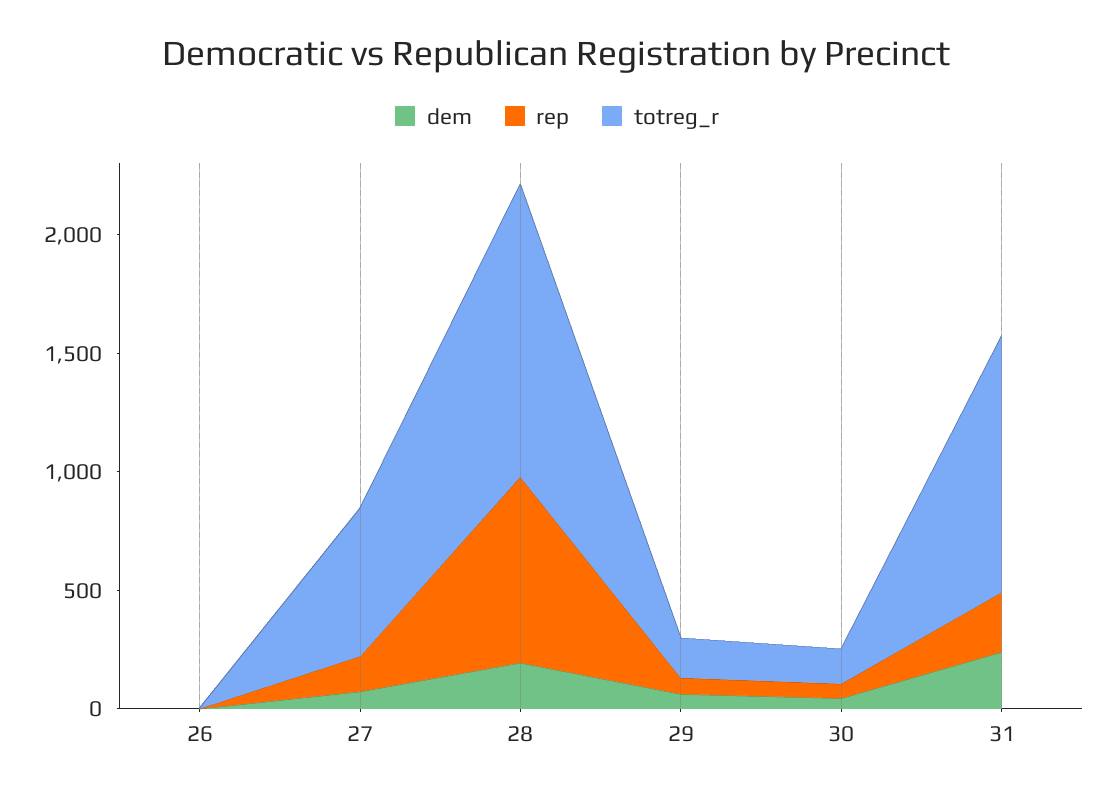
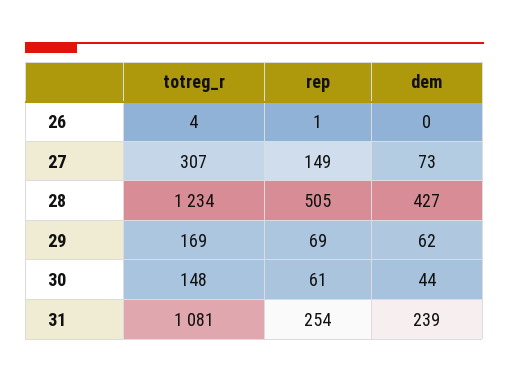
  {
    "dem": {
      "26": 0,
      "27": 73,
-     "28": 200,
+     "28": 427,
      "29": 62,
      "30": 44,
      "31": 239
    },
    "rep": {
      "26": 1,
      "27": 149,
-     "28": 800,
+     "28": 505,
      "29": 69,
      "30": 61,
      "31": 254
    },
    "totreg_r": {
      "26": 4,
-     "27": 600,
+     "27": 307,
      "28": 1234,
      "29": 169,
      "30": 148,
      "31": 1081
    }
  }

